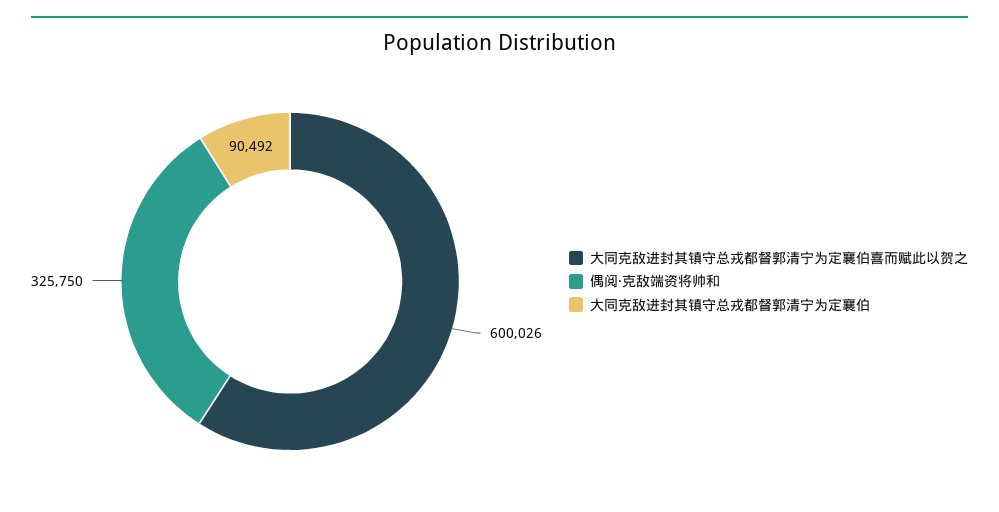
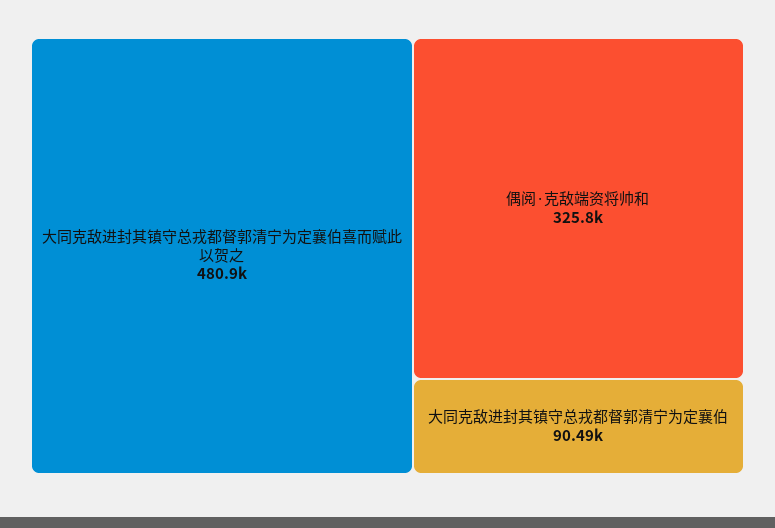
  {
-   "大同克敌进封其镇守总戎都督郭清宁为定襄伯喜而赋此以贺之": 600026,
+   "大同克敌进封其镇守总戎都督郭清宁为定襄伯喜而赋此以贺之": 480900,
    "偶阅·克敌端资将帅和": 325750,
    "大同克敌进封其镇守总戎都督郭清宁为定襄伯": 90492
  }

